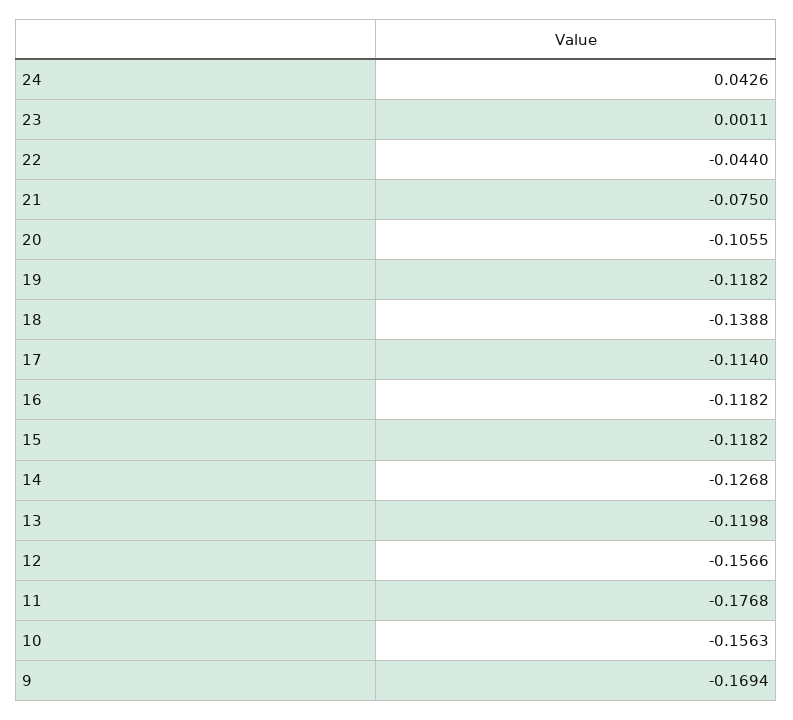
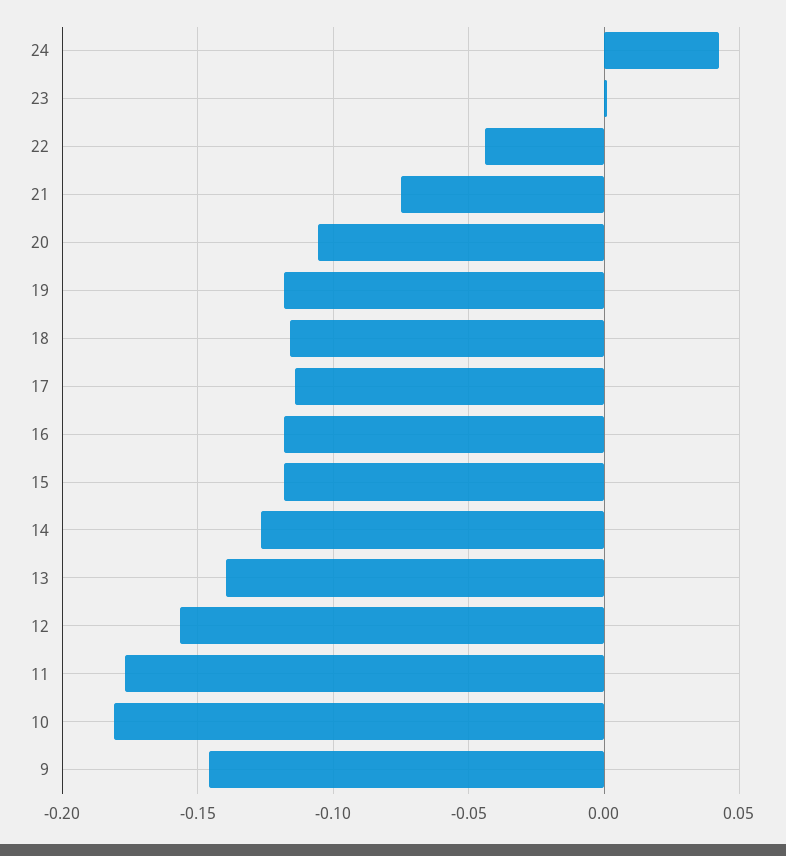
  {
    "24": 0.0426,
    "23": 0.0011,
    "22": -0.044,
    "21": -0.075,
    "20": -0.1055,
    "19": -0.1182,
-   "18": -0.1388,
+   "18": -0.115,
    "17": -0.114,
    "16": -0.1182,
    "15": -0.1182,
    "14": -0.1268,
-   "13": -0.1198,
+   "13": -0.14,
    "12": -0.1566,
    "11": -0.1768,
-   "10": -0.1563,
+   "10": -0.18,
-   "9": -0.1694
+   "9": -0.145
  }

